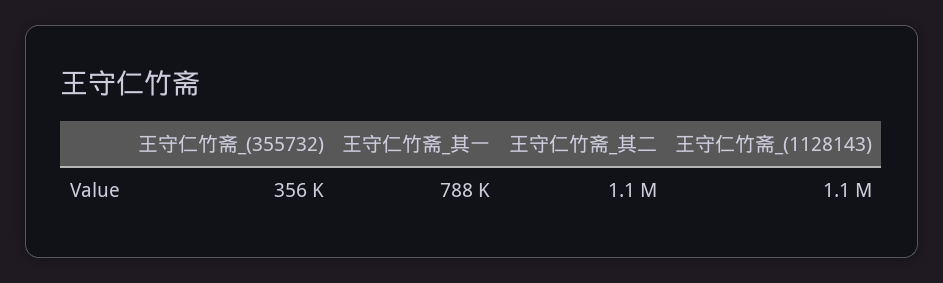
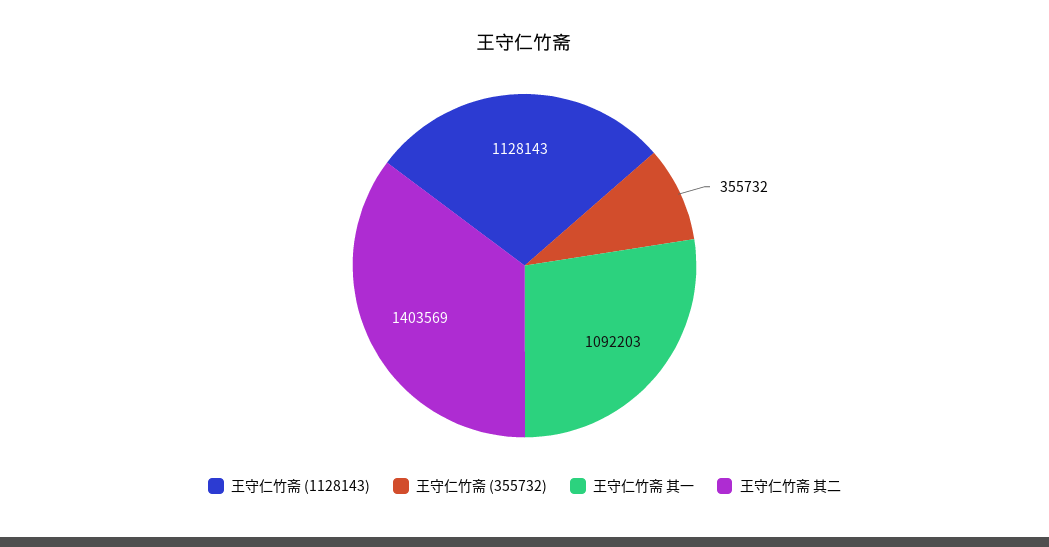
  {
    "王守仁竹斋_(355732)": 355732,
-   "王守仁竹斋_其一": 788000,
+   "王守仁竹斋_其一": 1092203,
-   "王守仁竹斋_其二": 1100000,
+   "王守仁竹斋_其二": 1403569,
    "王守仁竹斋_(1128143)": 1128143
  }

